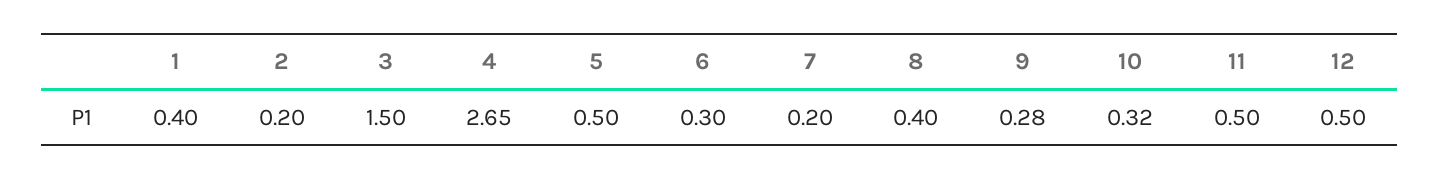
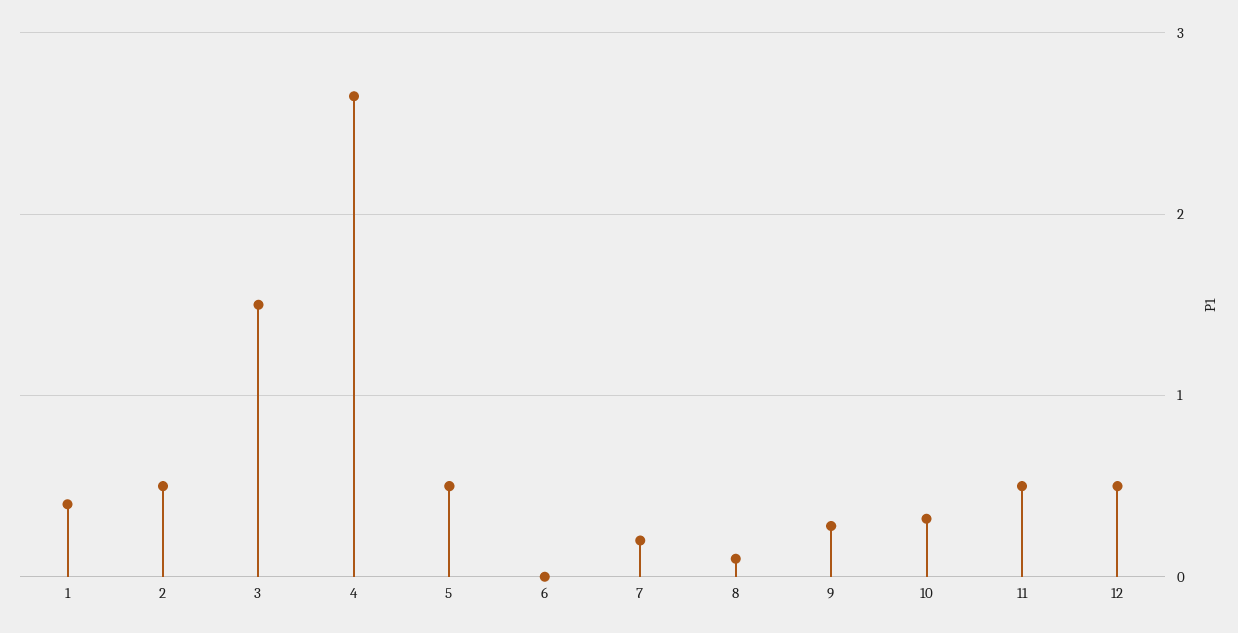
  {
    "1": 0.4,
-   "2": 0.2,
+   "2": 0.5,
    "3": 1.5,
    "4": 2.65,
    "5": 0.5,
-   "6": 0.3,
+   "6": 0,
    "7": 0.2,
-   "8": 0.4,
+   "8": 0.1,
    "9": 0.28,
    "10": 0.32,
    "11": 0.5,
    "12": 0.5
  }

